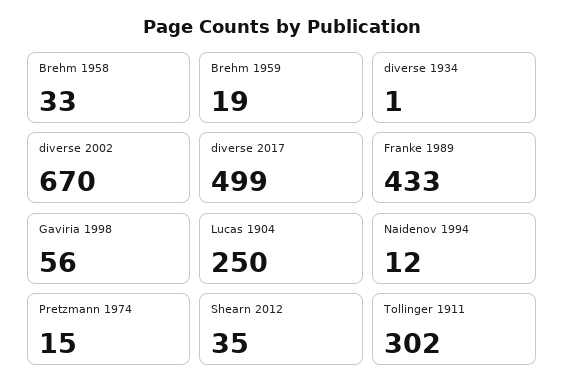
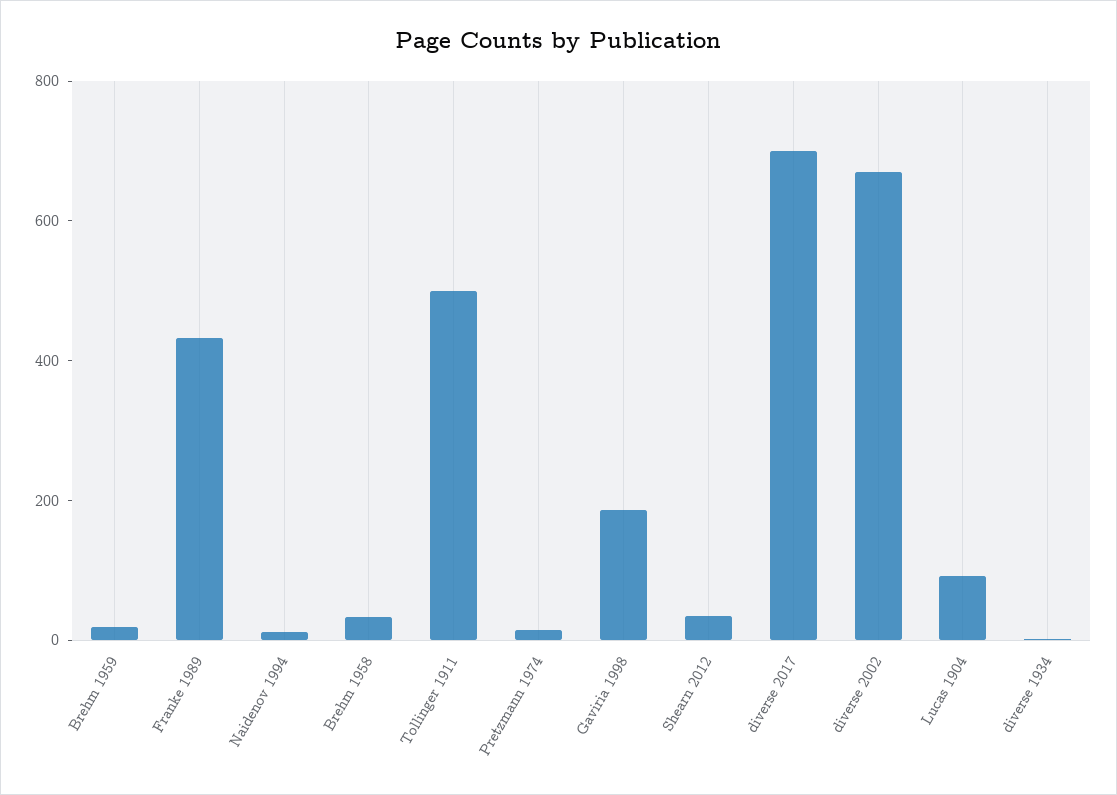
  {
    "Brehm 1958": 33,
    "Brehm 1959": 19,
    "diverse 1934": 1,
    "diverse 2002": 670,
-   "diverse 2017": 499,
+   "diverse 2017": 700,
    "Franke 1989": 433,
-   "Gaviria 1998": 56,
+   "Gaviria 1998": 200,
-   "Lucas 1904": 250,
+   "Lucas 1904": 100,
    "Naidenov 1994": 12,
    "Pretzmann 1974": 15,
    "Shearn 2012": 35,
-   "Tollinger 1911": 302
+   "Tollinger 1911": 500
  }

